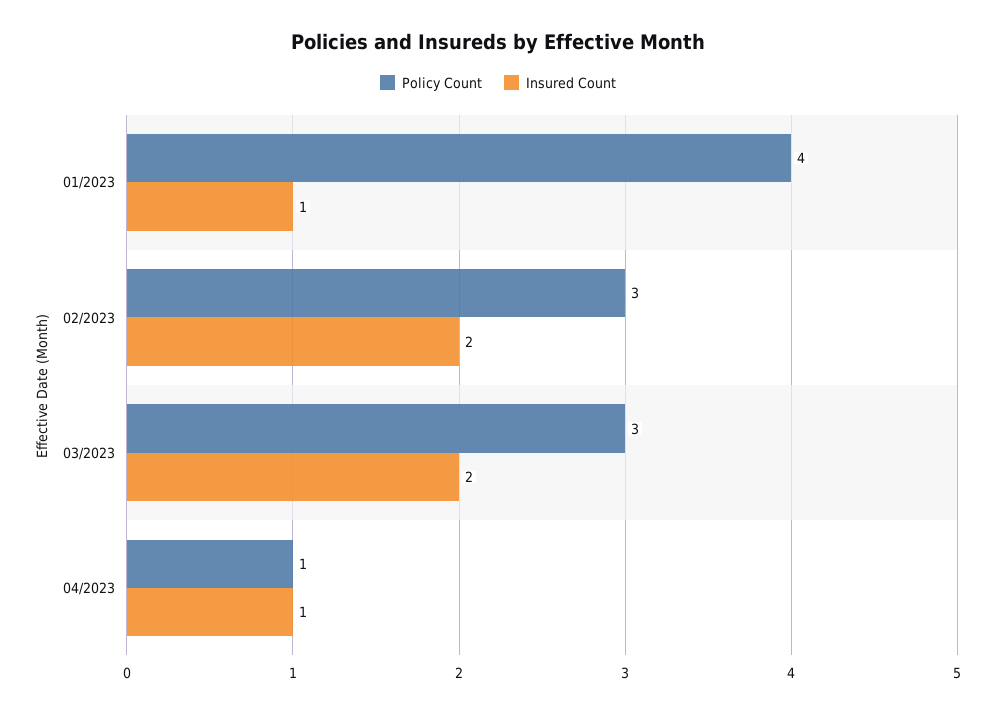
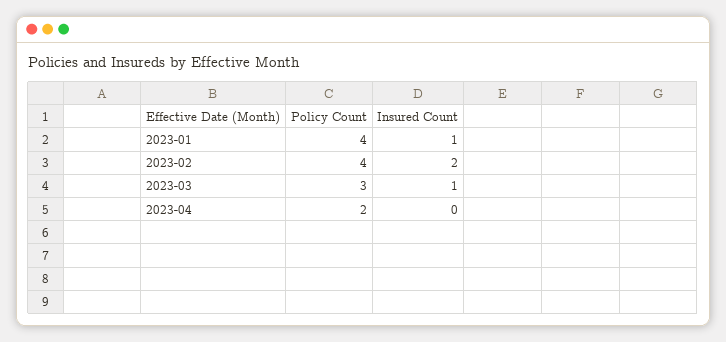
  {
    "Policy Count": {
      "01/2023": 4,
-     "02/2023": 3,
+     "02/2023": 4,
      "03/2023": 3,
-     "04/2023": 1
+     "04/2023": 2
    },
    "Insured Count": {
      "01/2023": 1,
      "02/2023": 2,
-     "03/2023": 2,
+     "03/2023": 1,
-     "04/2023": 1
+     "04/2023": 0
    }
  }

